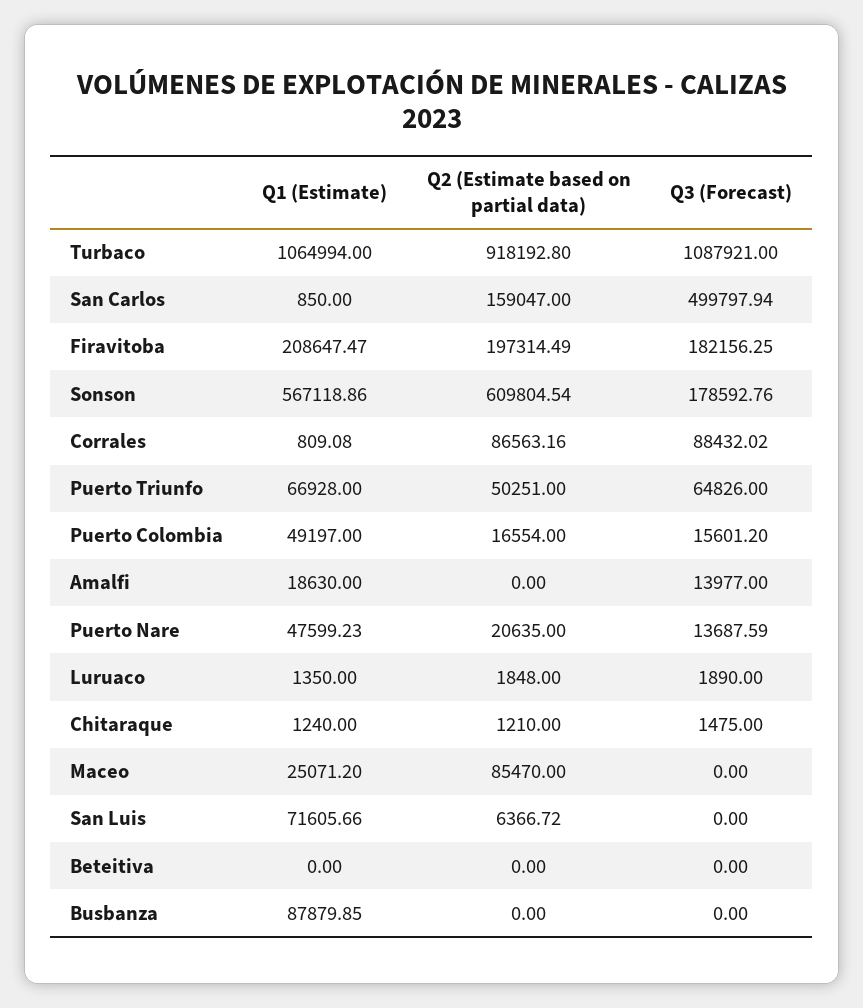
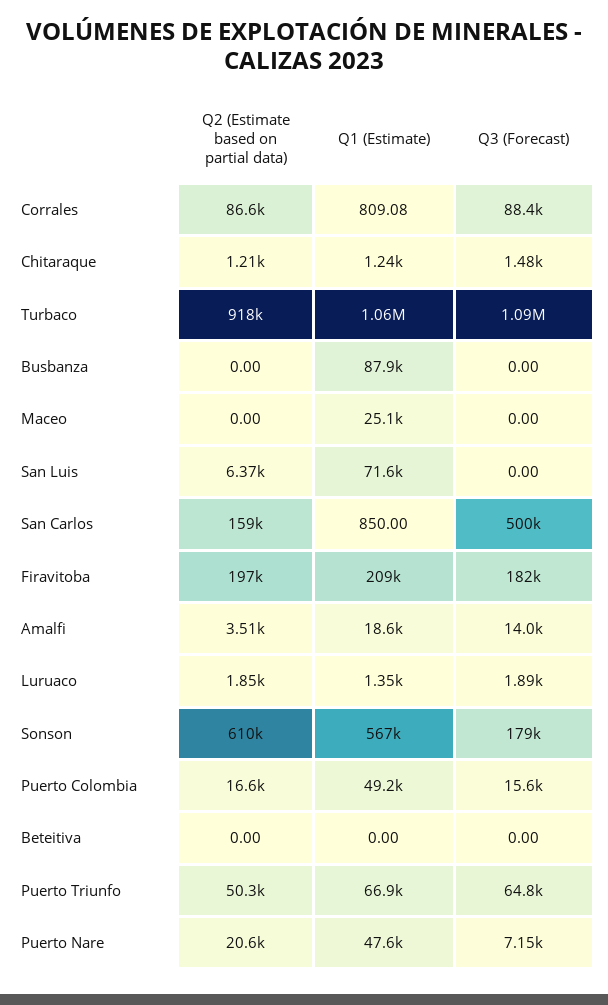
  {
    "Q1 (Estimate)": {
      "Turbaco": 1064994,
      "San Carlos": 850,
      "Firavitoba": 208647.47,
      "Sonson": 567118.86,
      "Corrales": 809.08,
      "Puerto Triunfo": 66928,
      "Puerto Colombia": 49197,
      "Amalfi": 18630,
      "Puerto Nare": 47599.23,
      "Luruaco": 1350,
      "Chitaraque": 1240,
      "Maceo": 25071.2,
      "San Luis": 71605.66,
      "Beteitiva": 0,
      "Busbanza": 87879.85
    },
    "Q2 (Estimate based on partial data)": {
      "Turbaco": 918192.8,
      "San Carlos": 159047,
      "Firavitoba": 197314.49,
      "Sonson": 609804.54,
      "Corrales": 86563.16,
      "Puerto Triunfo": 50251,
      "Puerto Colombia": 16554,
-     "Amalfi": 0,
+     "Amalfi": 3510,
      "Puerto Nare": 20635,
      "Luruaco": 1848,
      "Chitaraque": 1210,
-     "Maceo": 85470,
+     "Maceo": 0,
      "San Luis": 6366.72,
      "Beteitiva": 0,
      "Busbanza": 0
    },
    "Q3 (Forecast)": {
      "Turbaco": 1087921,
      "San Carlos": 499797.94,
      "Firavitoba": 182156.25,
      "Sonson": 178592.76,
      "Corrales": 88432.02,
      "Puerto Triunfo": 64826,
      "Puerto Colombia": 15601.2,
      "Amalfi": 13977,
-     "Puerto Nare": 13687.59,
+     "Puerto Nare": 7150,
      "Luruaco": 1890,
      "Chitaraque": 1475,
      "Maceo": 0,
      "San Luis": 0,
      "Beteitiva": 0,
      "Busbanza": 0
    }
  }

